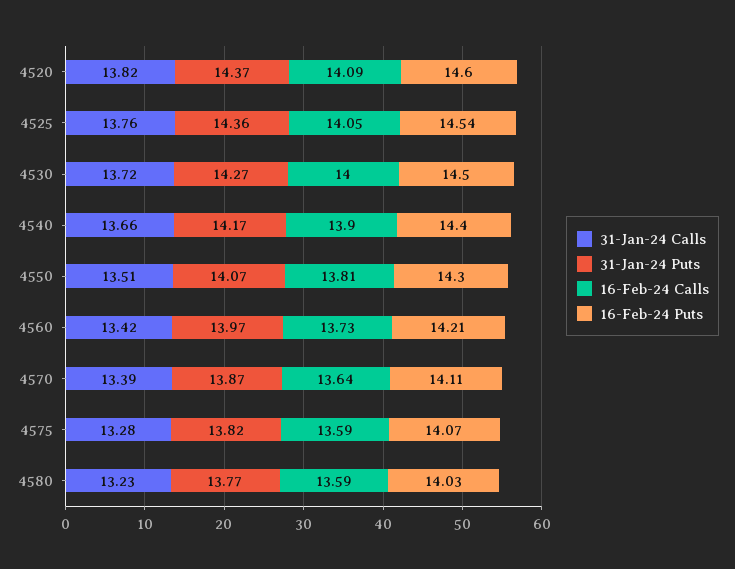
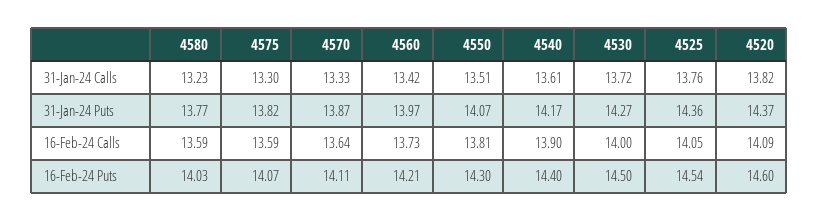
  {
    "31-Jan-24 Calls": {
      "4520": 13.82,
      "4525": 13.76,
      "4530": 13.72,
-     "4540": 13.66,
+     "4540": 13.61,
      "4550": 13.51,
      "4560": 13.42,
-     "4570": 13.39,
+     "4570": 13.33,
-     "4575": 13.28,
+     "4575": 13.3,
      "4580": 13.23
    },
    "31-Jan-24 Puts": {
      "4520": 14.37,
      "4525": 14.36,
      "4530": 14.27,
      "4540": 14.17,
      "4550": 14.07,
      "4560": 13.97,
      "4570": 13.87,
      "4575": 13.82,
      "4580": 13.77
    },
    "16-Feb-24 Calls": {
      "4520": 14.09,
      "4525": 14.05,
      "4530": 14,
      "4540": 13.9,
      "4550": 13.81,
      "4560": 13.73,
      "4570": 13.64,
      "4575": 13.59,
      "4580": 13.59
    },
    "16-Feb-24 Puts": {
      "4520": 14.6,
      "4525": 14.54,
      "4530": 14.5,
      "4540": 14.4,
      "4550": 14.3,
      "4560": 14.21,
      "4570": 14.11,
      "4575": 14.07,
      "4580": 14.03
    }
  }

